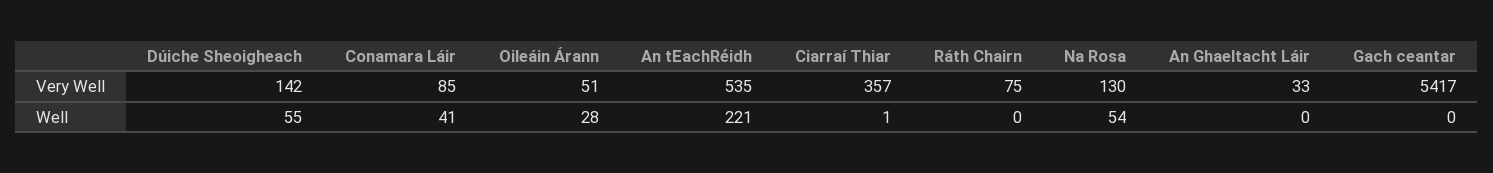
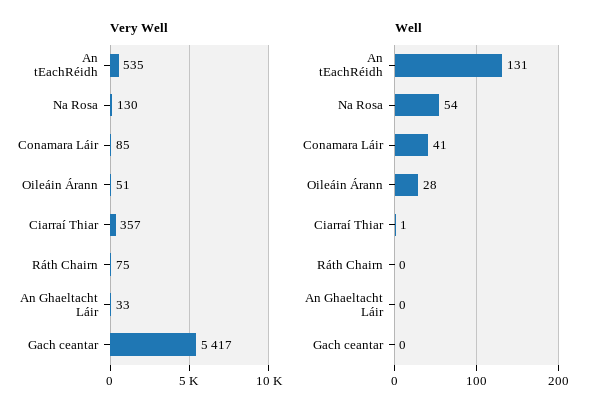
  {
    "Very Well": {
-     "Dúiche Sheoigheach": 142,
      "Conamara Láir": 85,
      "Oileáin Árann": 51,
      "An tEachRéidh": 535,
      "Ciarraí Thiar": 357,
      "Ráth Chairn": 75,
      "Na Rosa": 130,
      "An Ghaeltacht Láir": 33,
      "Gach ceantar": 5417
    },
    "Well": {
-     "Dúiche Sheoigheach": 55,
      "Conamara Láir": 41,
      "Oileáin Árann": 28,
-     "An tEachRéidh": 221,
+     "An tEachRéidh": 131,
      "Ciarraí Thiar": 1,
      "Ráth Chairn": 0,
      "Na Rosa": 54,
      "An Ghaeltacht Láir": 0,
      "Gach ceantar": 0
    }
  }

